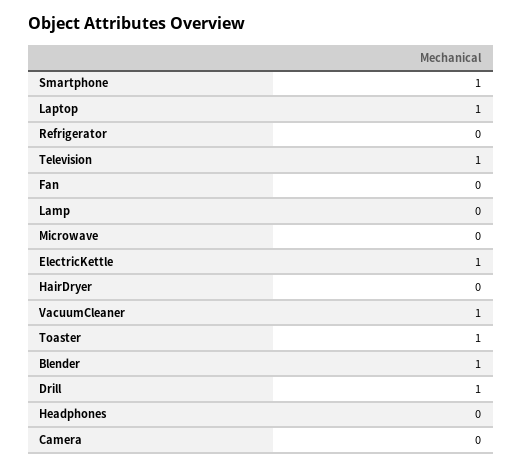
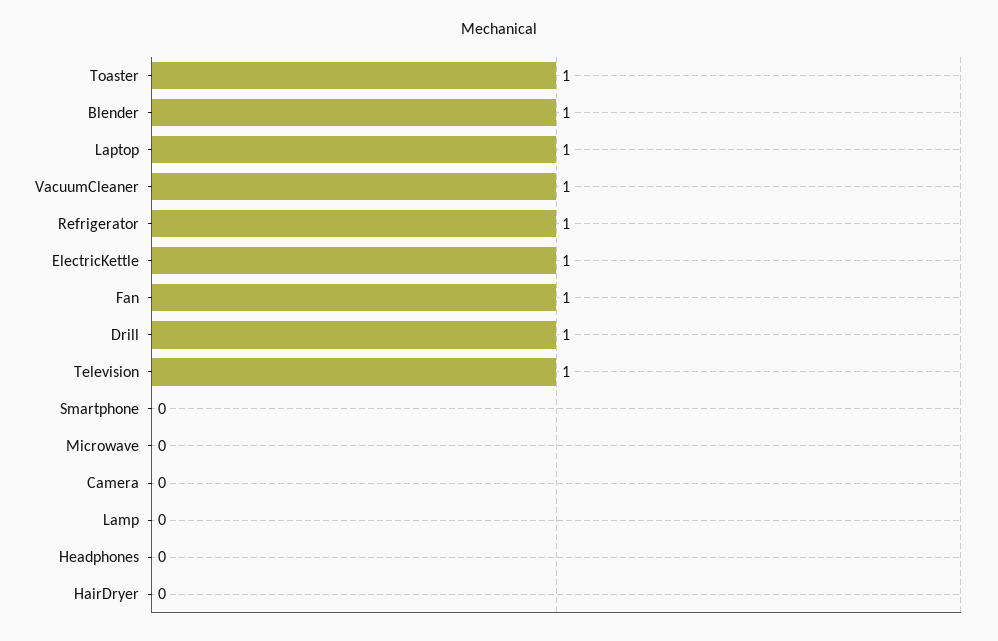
  {
-   "Smartphone": 1,
+   "Smartphone": 0,
    "Laptop": 1,
-   "Refrigerator": 0,
+   "Refrigerator": 1,
    "Television": 1,
-   "Fan": 0,
+   "Fan": 1,
    "Lamp": 0,
    "Microwave": 0,
    "ElectricKettle": 1,
    "HairDryer": 0,
    "VacuumCleaner": 1,
    "Toaster": 1,
    "Blender": 1,
    "Drill": 1,
    "Headphones": 0,
    "Camera": 0
  }

